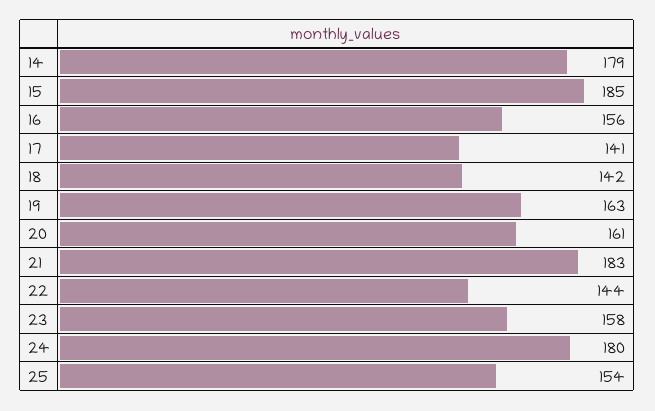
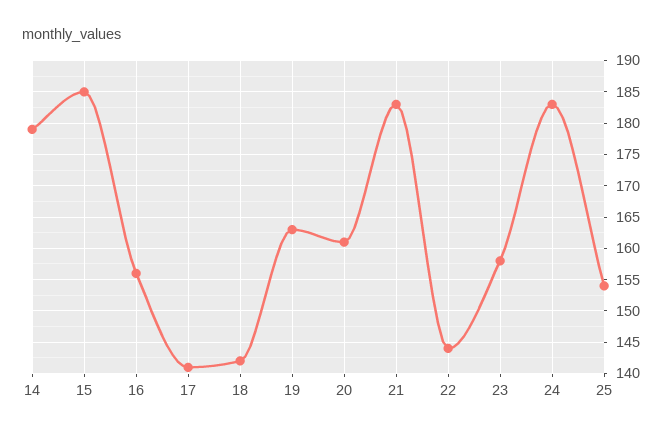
  {
    "14": 179,
    "15": 185,
    "16": 156,
    "17": 141,
    "18": 142,
    "19": 163,
    "20": 161,
    "21": 183,
    "22": 144,
    "23": 158,
-   "24": 180,
+   "24": 183,
    "25": 154
  }

